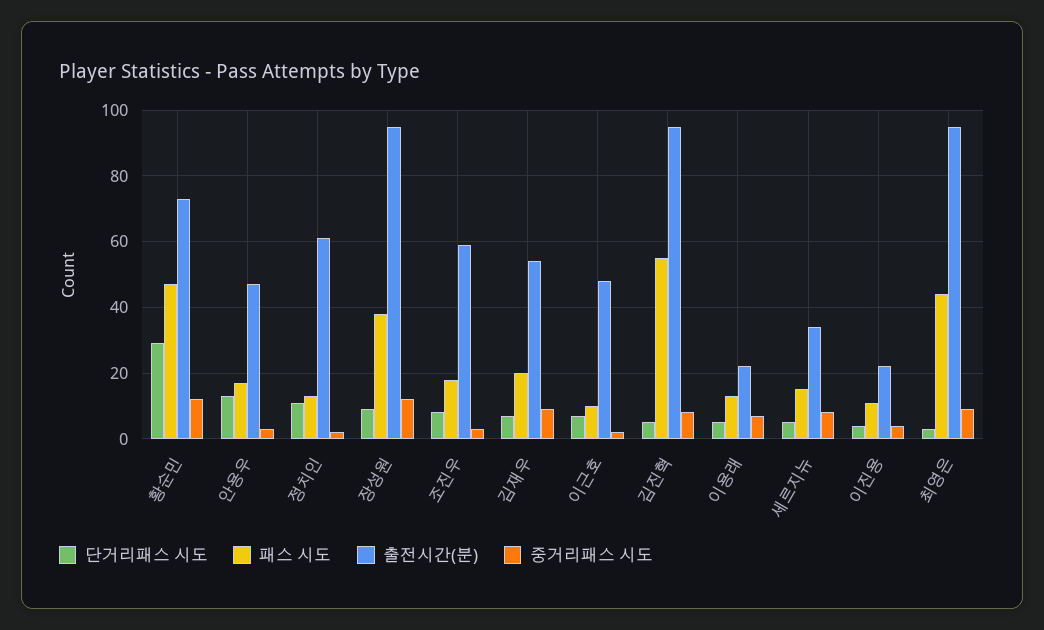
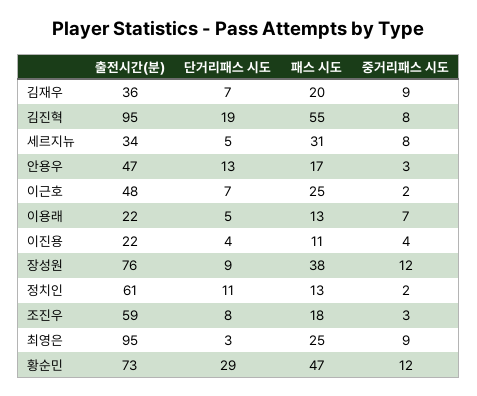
  {
    "단거리패스 시도": {
      "황순민": 29,
      "안용우": 13,
      "정치인": 11,
      "장성원": 9,
      "조진우": 8,
      "김재우": 7,
      "이근호": 7,
-     "김진혁": 5,
+     "김진혁": 19,
      "이용래": 5,
      "세르지뉴": 5,
      "이진용": 4,
      "최영은": 3
    },
    "패스 시도": {
      "황순민": 47,
      "안용우": 17,
      "정치인": 13,
      "장성원": 38,
      "조진우": 18,
      "김재우": 20,
-     "이근호": 10,
+     "이근호": 25,
      "김진혁": 55,
      "이용래": 13,
-     "세르지뉴": 15,
+     "세르지뉴": 31,
      "이진용": 11,
-     "최영은": 45
+     "최영은": 25
    },
    "출전시간(분)": {
      "황순민": 73,
      "안용우": 47,
      "정치인": 61,
-     "장성원": 95,
+     "장성원": 76,
      "조진우": 59,
-     "김재우": 55,
+     "김재우": 36,
      "이근호": 48,
      "김진혁": 95,
      "이용래": 22,
      "세르지뉴": 34,
      "이진용": 22,
      "최영은": 95
    },
    "중거리패스 시도": {
      "황순민": 12,
      "안용우": 3,
      "정치인": 2,
      "장성원": 12,
      "조진우": 3,
      "김재우": 9,
      "이근호": 2,
      "김진혁": 8,
      "이용래": 7,
      "세르지뉴": 8,
      "이진용": 4,
      "최영은": 9
    }
  }

